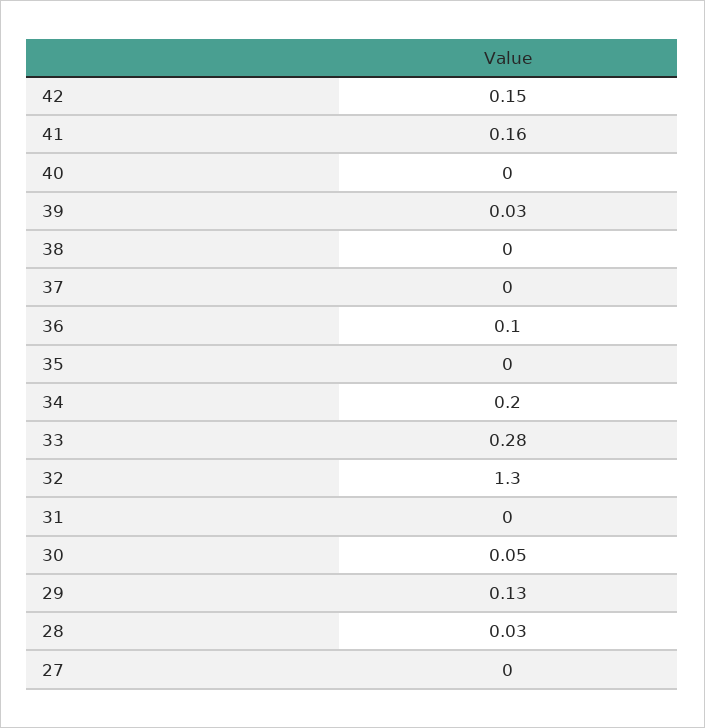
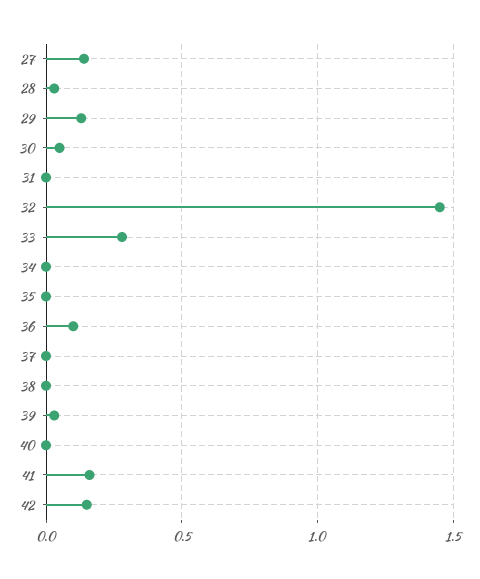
  {
    "42": 0.15,
    "41": 0.16,
    "40": 0,
    "39": 0.03,
    "38": 0,
    "37": 0,
    "36": 0.1,
    "35": 0,
-   "34": 0.2,
+   "34": 0,
    "33": 0.28,
-   "32": 1.3,
+   "32": 1.45,
    "31": 0,
    "30": 0.05,
    "29": 0.13,
    "28": 0.03,
-   "27": 0
+   "27": 0.15
  }

